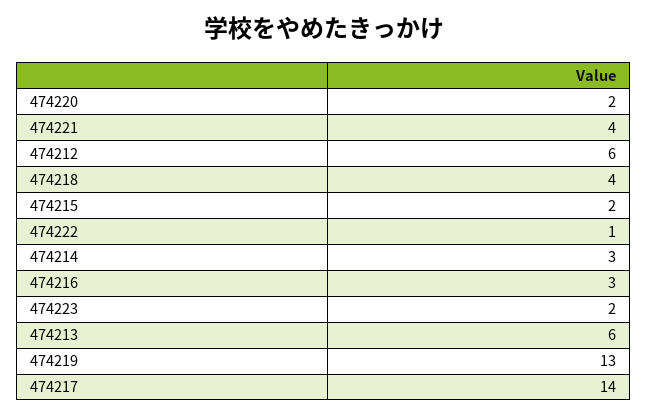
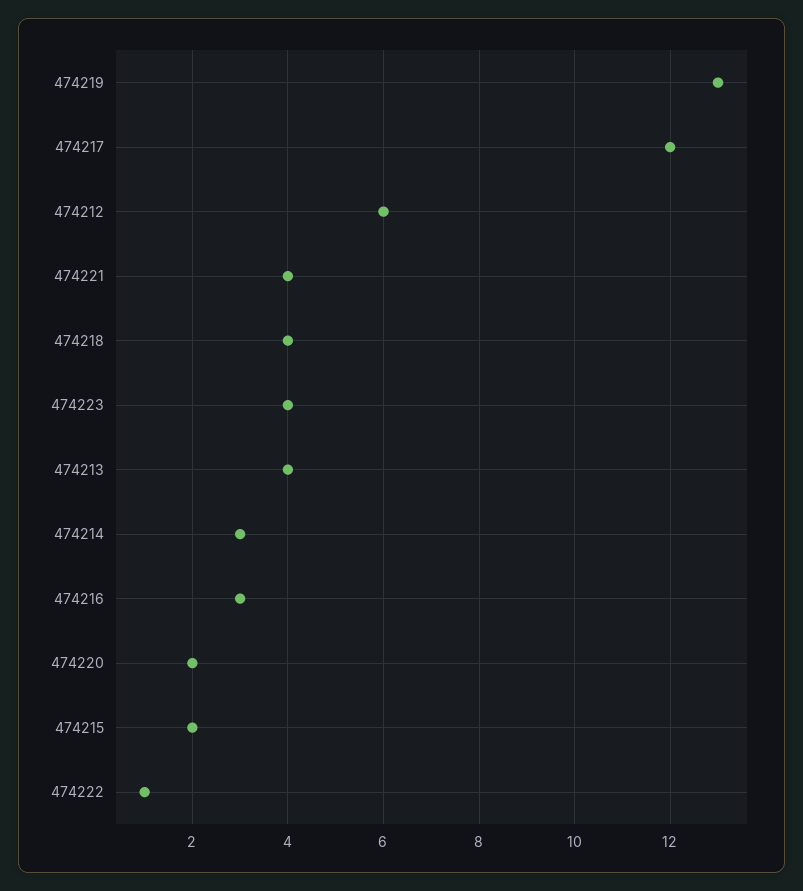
  {
    "474220": 2,
    "474221": 4,
    "474212": 6,
    "474218": 4,
    "474215": 2,
    "474222": 1,
    "474214": 3,
    "474216": 3,
-   "474223": 2,
+   "474223": 4,
-   "474213": 6,
+   "474213": 4,
    "474219": 13,
-   "474217": 14
+   "474217": 12
  }

